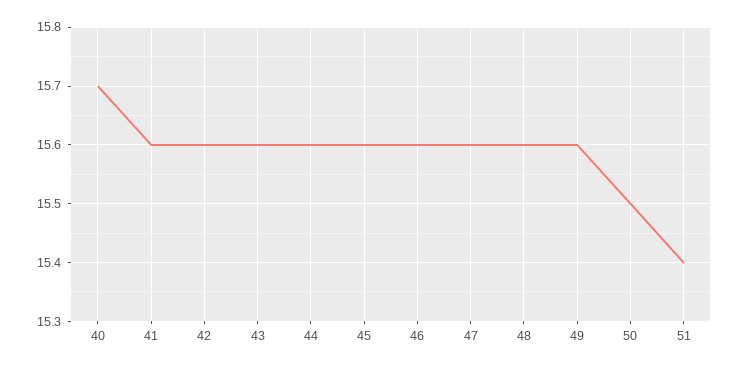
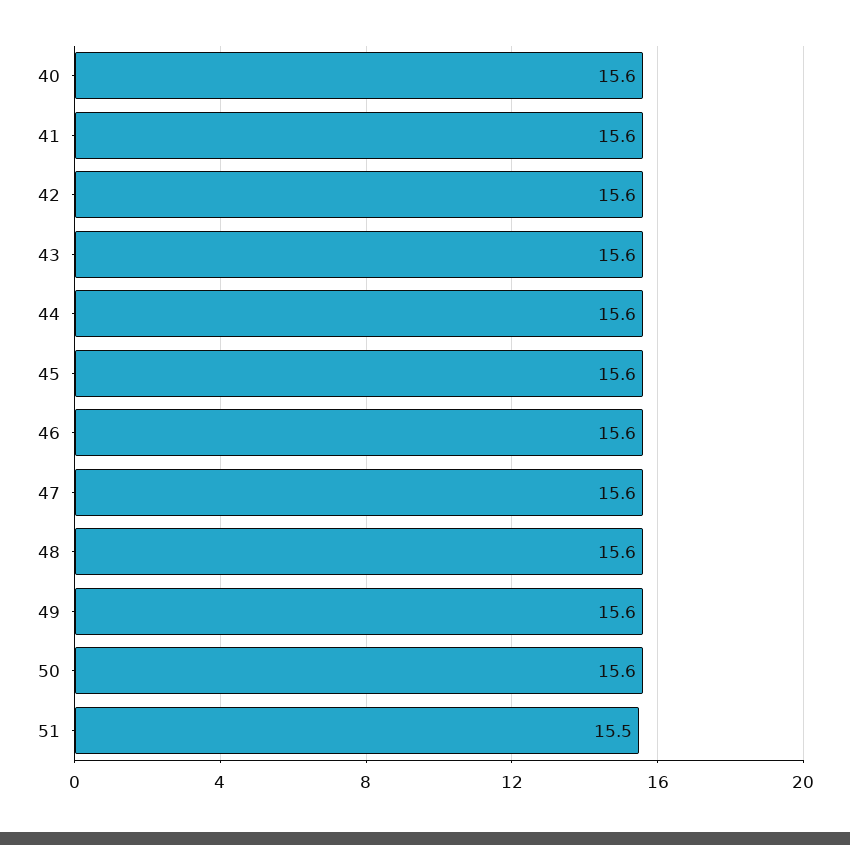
  {
-   "40": 15.7,
+   "40": 15.6,
    "41": 15.6,
    "42": 15.6,
    "43": 15.6,
    "44": 15.6,
    "45": 15.6,
    "46": 15.6,
    "47": 15.6,
    "48": 15.6,
    "49": 15.6,
-   "50": 15.5,
+   "50": 15.6,
-   "51": 15.4
+   "51": 15.5
  }

